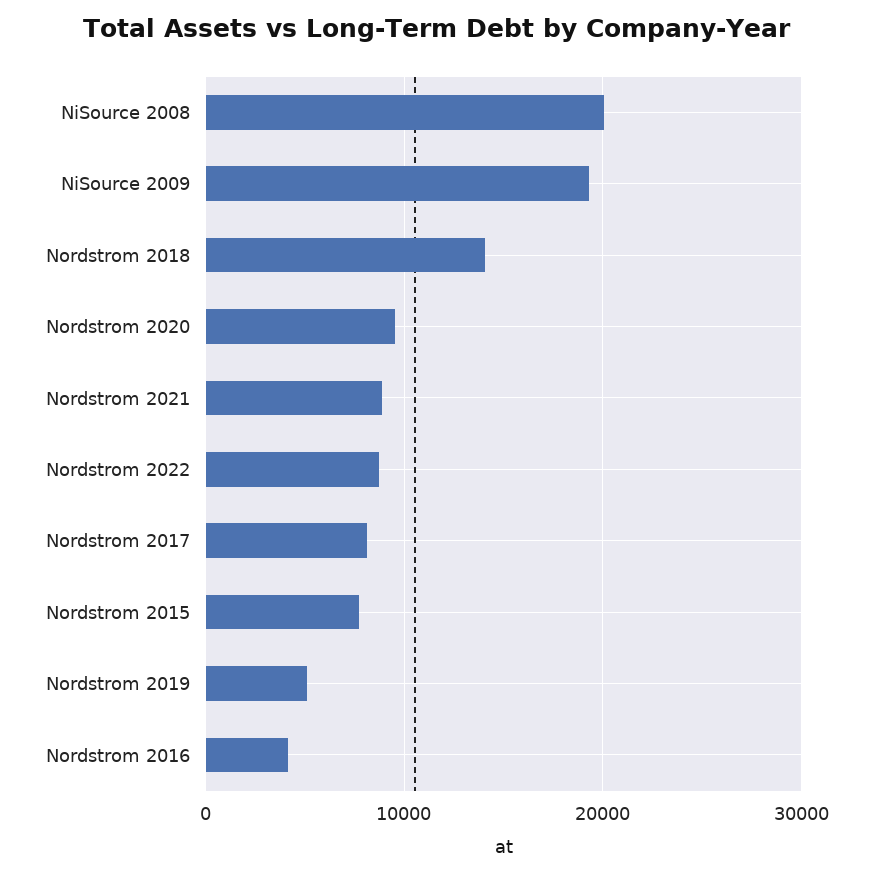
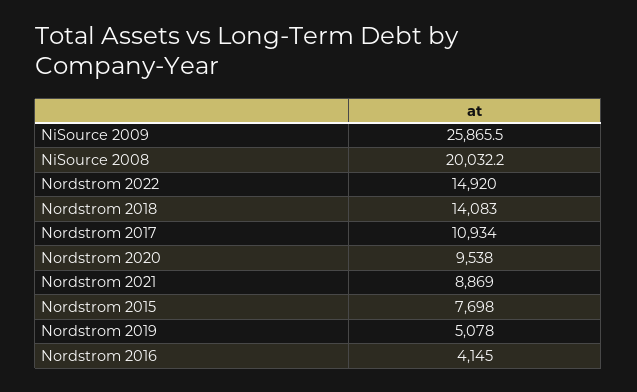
  {
    "NiSource 2008": 20032.2,
-   "NiSource 2009": 19000,
+   "NiSource 2009": 25865.5,
    "Nordstrom 2018": 14083,
    "Nordstrom 2020": 9538,
    "Nordstrom 2021": 8869,
-   "Nordstrom 2022": 9000,
+   "Nordstrom 2022": 14920,
-   "Nordstrom 2017": 8000,
+   "Nordstrom 2017": 10934,
    "Nordstrom 2015": 7698,
    "Nordstrom 2019": 5078,
    "Nordstrom 2016": 4145
  }

